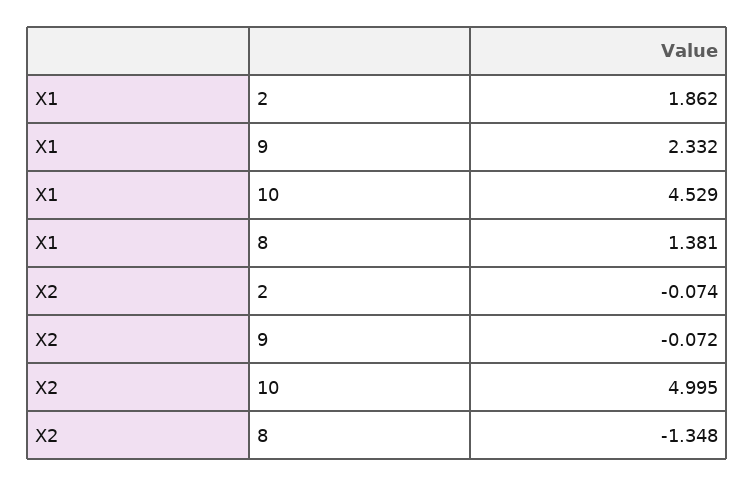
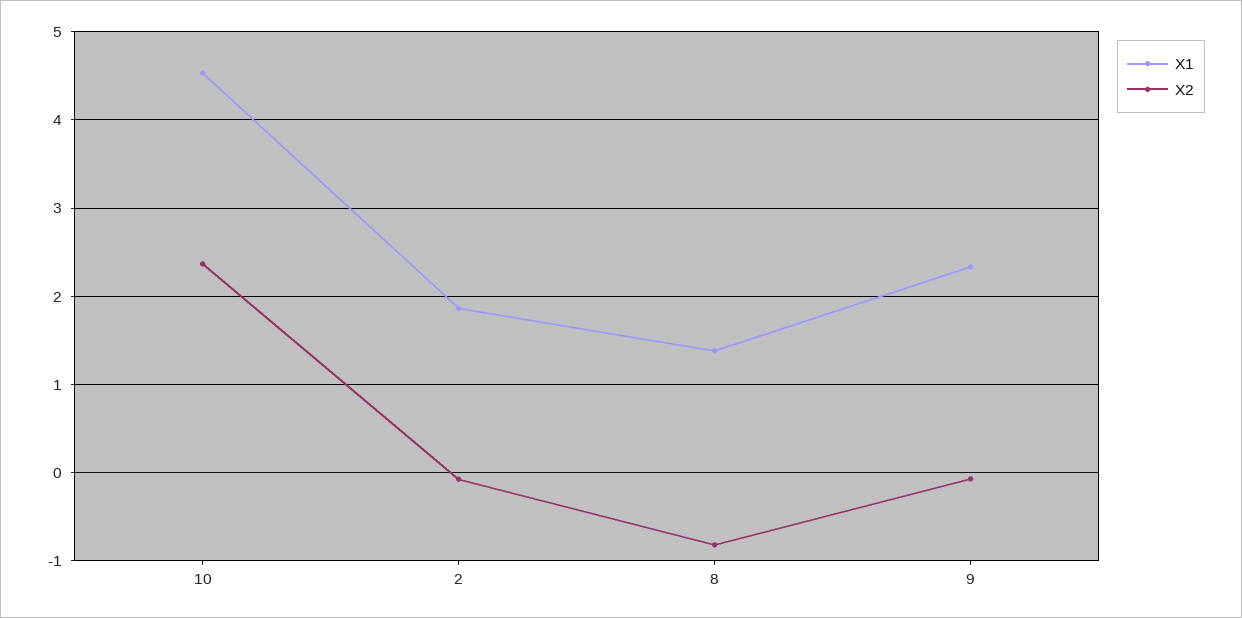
  {
    "X1": {
      "2": 1.862,
      "9": 2.332,
      "10": 4.529,
      "8": 1.381
    },
    "X2": {
      "2": -0.074,
      "9": -0.072,
-     "10": 4.995,
+     "10": 2.4,
-     "8": -1.348
+     "8": -0.8
    }
  }

